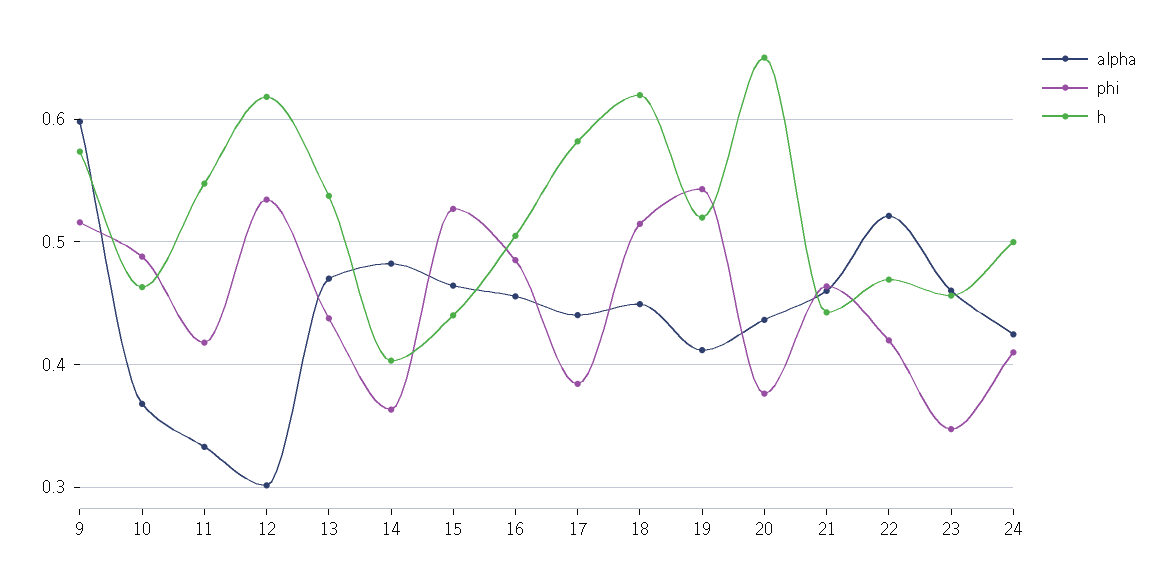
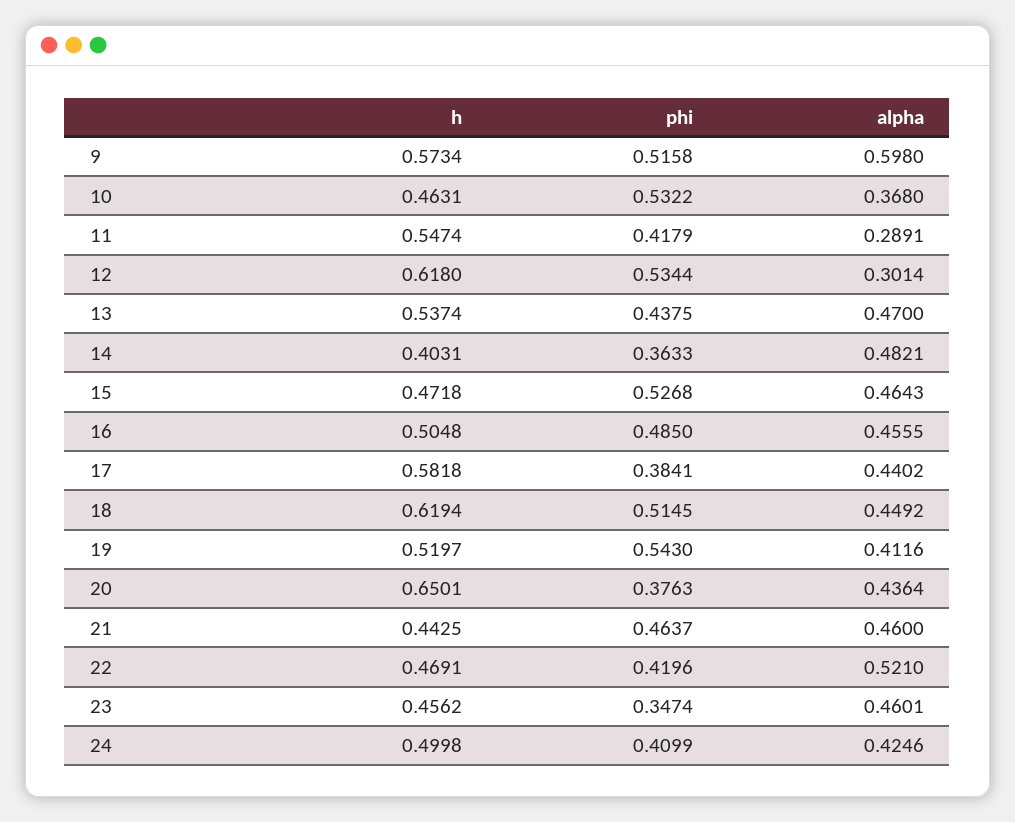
  {
    "alpha": {
      "9": 0.598,
      "10": 0.368,
-     "11": 0.33,
+     "11": 0.2891,
      "12": 0.3014,
      "13": 0.47,
      "14": 0.4821,
      "15": 0.4643,
      "16": 0.4555,
      "17": 0.4402,
      "18": 0.4492,
      "19": 0.4116,
      "20": 0.4364,
      "21": 0.46,
      "22": 0.521,
      "23": 0.4601,
      "24": 0.4246
    },
    "phi": {
      "9": 0.5158,
-     "10": 0.49,
+     "10": 0.5322,
      "11": 0.4179,
      "12": 0.5344,
      "13": 0.4375,
      "14": 0.3633,
      "15": 0.5268,
      "16": 0.485,
      "17": 0.3841,
      "18": 0.5145,
      "19": 0.543,
      "20": 0.3763,
      "21": 0.4637,
      "22": 0.4196,
      "23": 0.3474,
      "24": 0.4099
    },
    "h": {
      "9": 0.5734,
      "10": 0.4631,
      "11": 0.5474,
      "12": 0.618,
      "13": 0.5374,
      "14": 0.4031,
-     "15": 0.44,
+     "15": 0.4718,
      "16": 0.5048,
      "17": 0.5818,
      "18": 0.6194,
      "19": 0.5197,
      "20": 0.6501,
      "21": 0.4425,
      "22": 0.4691,
      "23": 0.4562,
      "24": 0.4998
    }
  }

